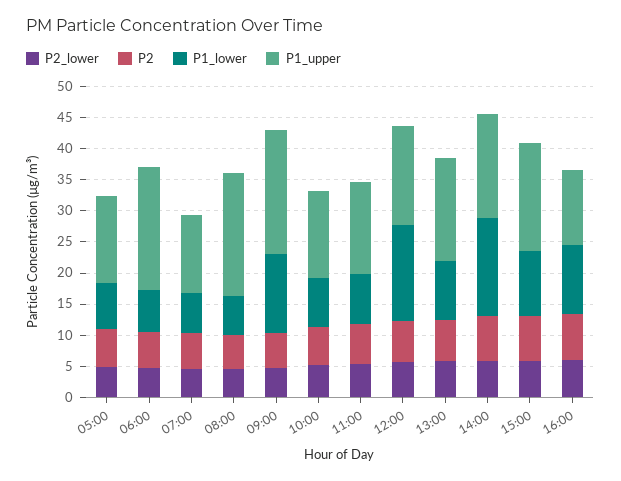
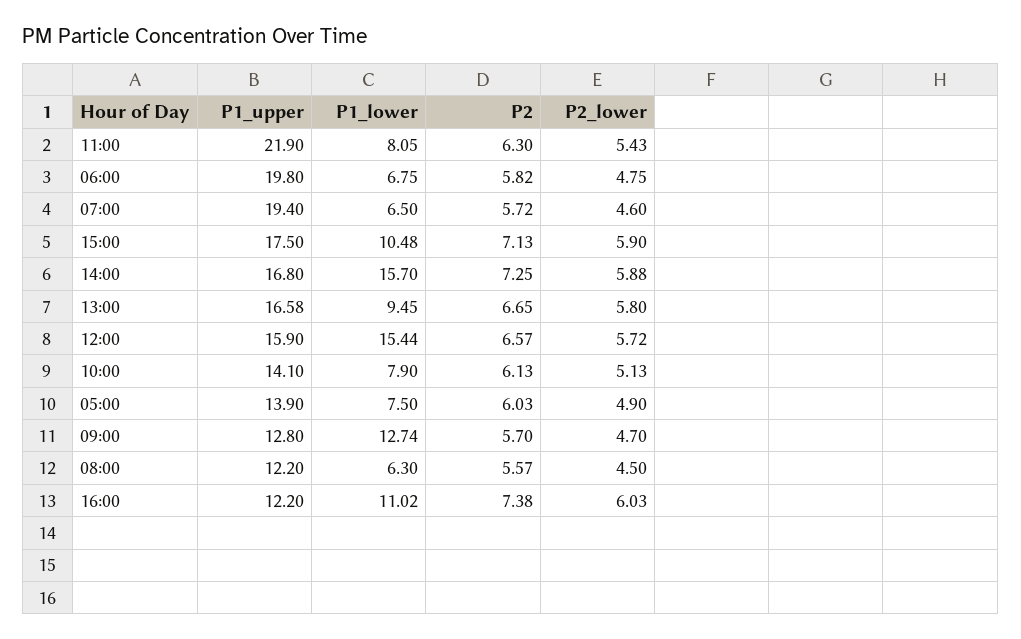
  {
    "P2_lower": {
      "05:00": 4.9,
      "06:00": 4.75,
      "07:00": 4.6,
      "08:00": 4.5,
      "09:00": 4.7,
      "10:00": 5.13,
      "11:00": 5.43,
      "12:00": 5.72,
      "13:00": 5.8,
      "14:00": 5.88,
      "15:00": 5.9,
      "16:00": 6.03
    },
    "P2": {
      "05:00": 6.03,
      "06:00": 5.82,
      "07:00": 5.72,
      "08:00": 5.57,
      "09:00": 5.7,
      "10:00": 6.13,
      "11:00": 6.3,
      "12:00": 6.57,
      "13:00": 6.65,
      "14:00": 7.25,
      "15:00": 7.13,
      "16:00": 7.38
    },
    "P1_lower": {
      "05:00": 7.5,
      "06:00": 6.75,
      "07:00": 6.5,
      "08:00": 6.3,
      "09:00": 12.74,
      "10:00": 7.9,
      "11:00": 8.05,
      "12:00": 15.44,
      "13:00": 9.45,
      "14:00": 15.7,
      "15:00": 10.48,
      "16:00": 11.02
    },
    "P1_upper": {
      "05:00": 13.9,
      "06:00": 19.8,
-     "07:00": 12.5,
+     "07:00": 19.4,
-     "08:00": 20,
+     "08:00": 12.2,
-     "09:00": 20,
+     "09:00": 12.8,
      "10:00": 14.1,
-     "11:00": 15,
+     "11:00": 21.9,
      "12:00": 15.9,
      "13:00": 16.58,
      "14:00": 16.8,
      "15:00": 17.5,
      "16:00": 12.2
    }
  }

